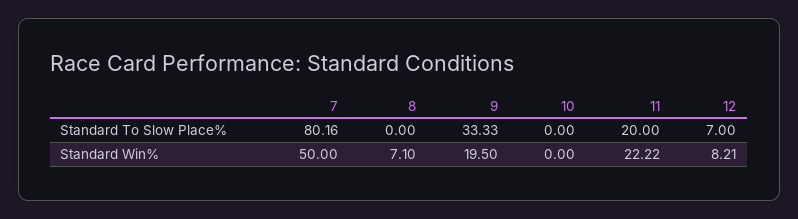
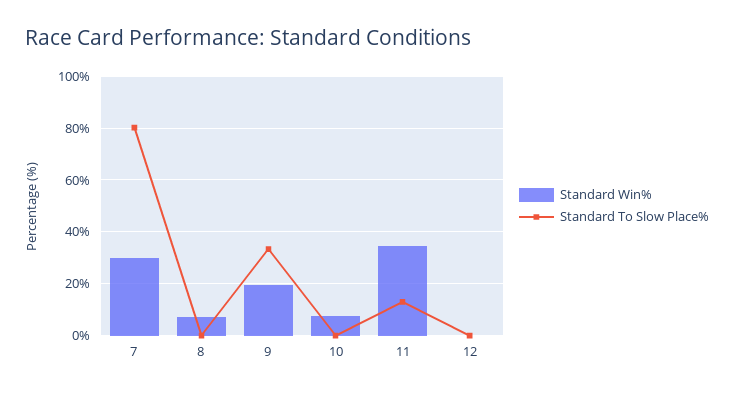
  {
    "Standard To Slow Place%": {
      "7": 80.16,
      "8": 0,
      "9": 33.33,
      "10": 0,
-     "11": 20,
+     "11": 12.5,
-     "12": 7
+     "12": 0
    },
    "Standard Win%": {
-     "7": 50,
+     "7": 30,
      "8": 7.1,
      "9": 19.5,
-     "10": 0,
+     "10": 7.5,
-     "11": 22.22,
+     "11": 35,
-     "12": 8.21
+     "12": 0
    }
  }

